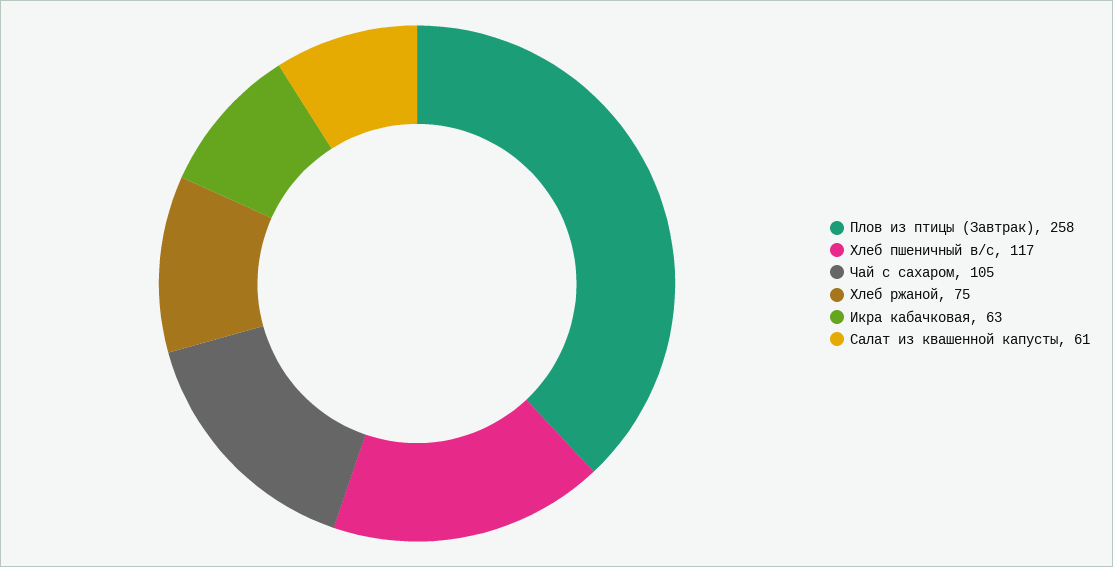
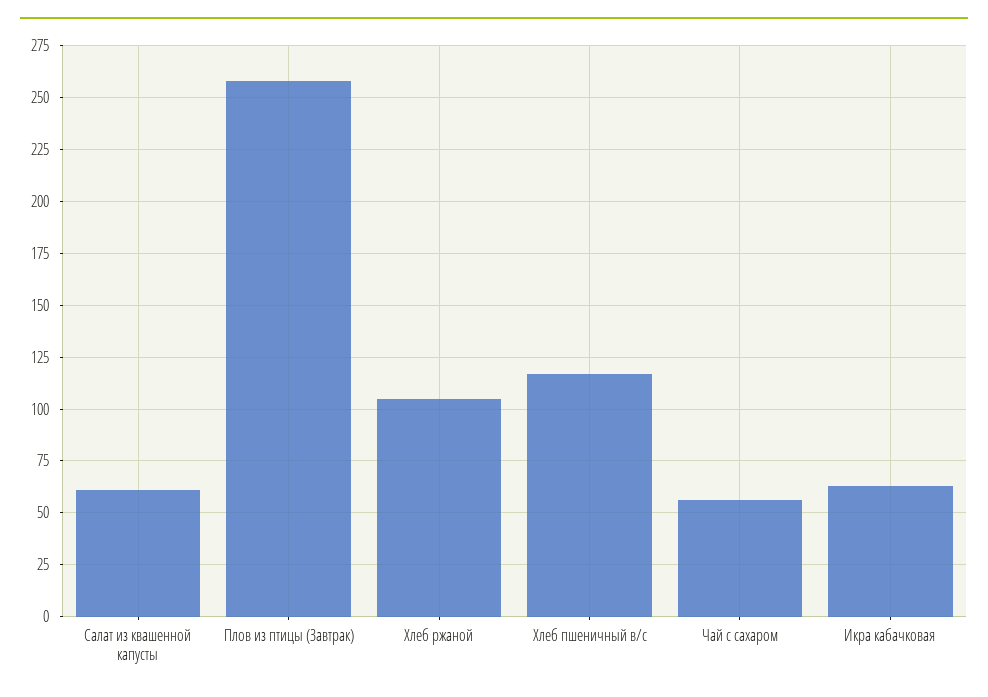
  {
    "Плов из птицы (Завтрак)": 258,
    "Хлеб пшеничный в/с": 117,
-   "Чай с сахаром": 105,
+   "Чай с сахаром": 55,
-   "Хлеб ржаной": 75,
+   "Хлеб ржаной": 105,
    "Икра кабачковая": 63,
    "Салат из квашенной капусты": 61
  }

